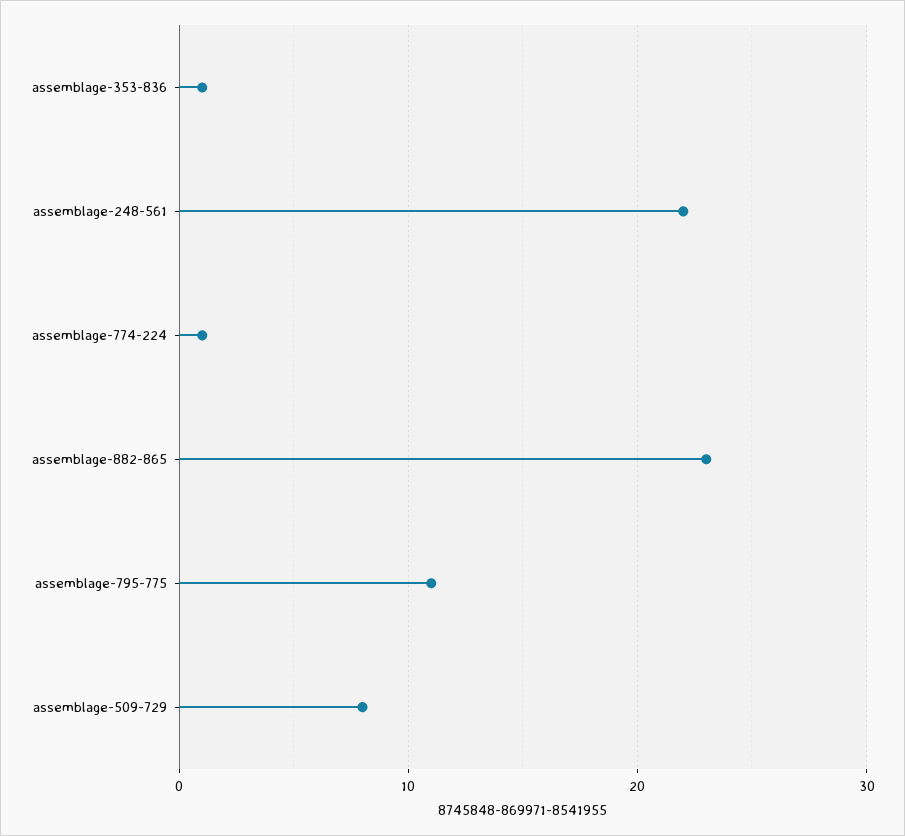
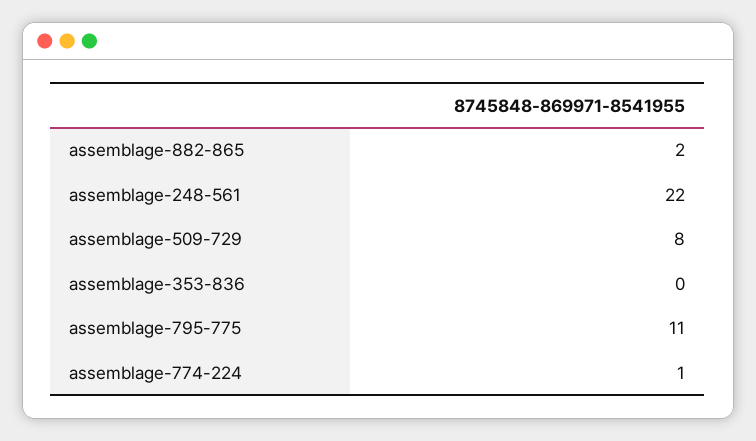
  {
-   "assemblage-353-836": 1,
+   "assemblage-353-836": 0,
    "assemblage-248-561": 22,
    "assemblage-774-224": 1,
-   "assemblage-882-865": 23,
+   "assemblage-882-865": 2,
    "assemblage-795-775": 11,
    "assemblage-509-729": 8
  }

